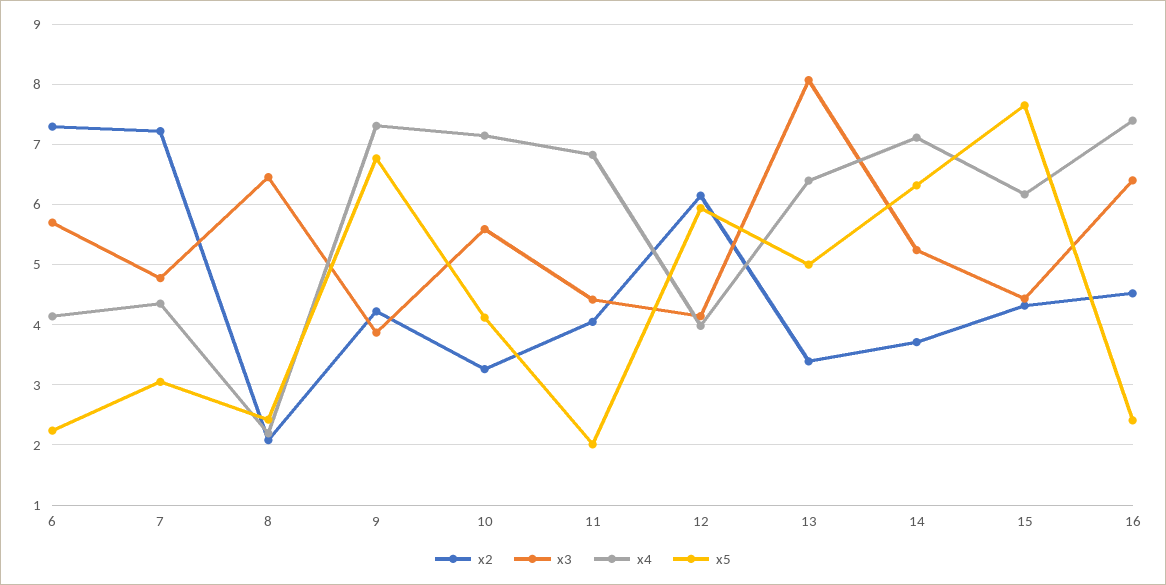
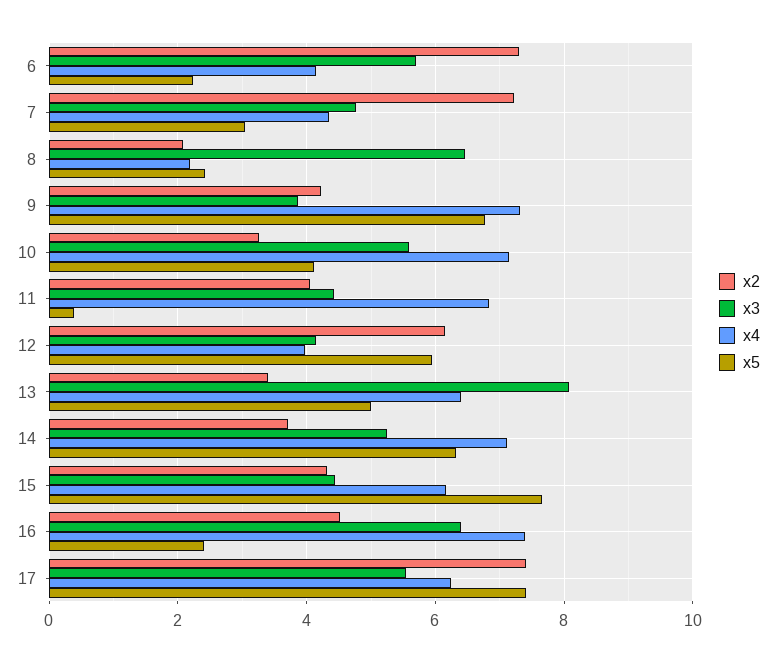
  {
    "x2": {
      "6": 7.3,
      "7": 7.2,
      "8": 2.1,
      "9": 4.2,
      "10": 3.3,
      "11": 4.1,
      "12": 6.2,
      "13": 3.4,
      "14": 3.7,
      "15": 4.3,
-     "16": 4.5
+     "16": 4.5,
+     "17": 7.4
    },
    "x3": {
      "6": 5.7,
      "7": 4.8,
      "8": 6.5,
      "9": 3.9,
      "10": 5.6,
      "11": 4.4,
      "12": 4.1,
      "13": 8.1,
      "14": 5.2,
      "15": 4.4,
-     "16": 6.4
+     "16": 6.4,
+     "17": 5.6
    },
    "x4": {
      "6": 4.1,
      "7": 4.4,
      "8": 2.2,
      "9": 7.3,
      "10": 7.1,
      "11": 6.8,
      "12": 4,
      "13": 6.4,
      "14": 7.1,
      "15": 6.2,
-     "16": 7.4
+     "16": 7.4,
+     "17": 6.2
    },
    "x5": {
      "6": 2.2,
      "7": 3.1,
      "8": 2.4,
      "9": 6.8,
      "10": 4.1,
-     "11": 2,
+     "11": 0.4,
      "12": 5.9,
      "13": 5,
      "14": 6.3,
      "15": 7.7,
-     "16": 2.4
+     "16": 2.4,
+     "17": 7.4
    }
  }

